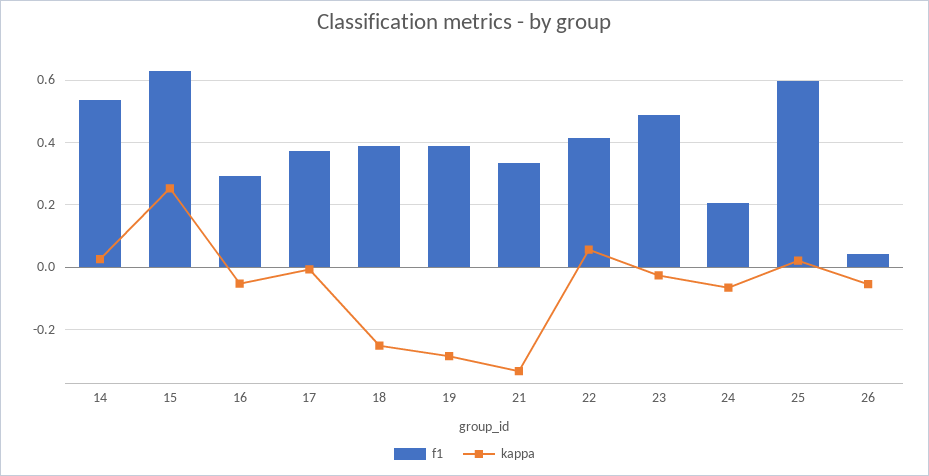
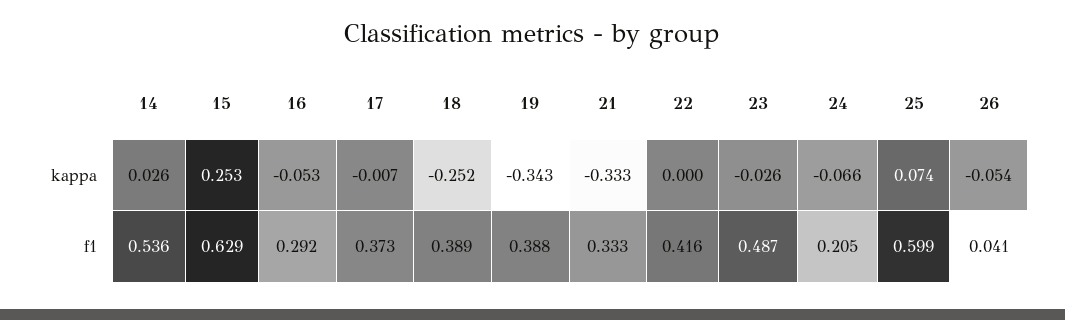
  {
    "f1": {
      "14": 0.536,
      "15": 0.629,
      "16": 0.292,
      "17": 0.373,
      "18": 0.389,
      "19": 0.388,
      "21": 0.333,
      "22": 0.416,
      "23": 0.487,
      "24": 0.205,
      "25": 0.599,
      "26": 0.041
    },
    "kappa": {
      "14": 0.026,
      "15": 0.253,
      "16": -0.053,
      "17": -0.007,
      "18": -0.252,
-     "19": -0.28,
+     "19": -0.343,
      "21": -0.333,
-     "22": 0.06,
+     "22": 0,
      "23": -0.026,
      "24": -0.066,
-     "25": 0.02,
+     "25": 0.074,
      "26": -0.054
    }
  }

